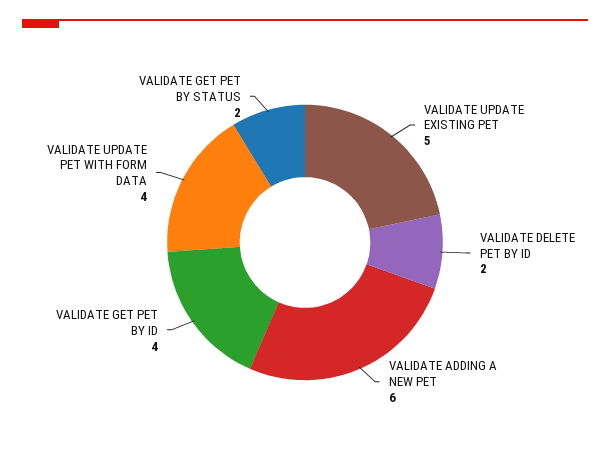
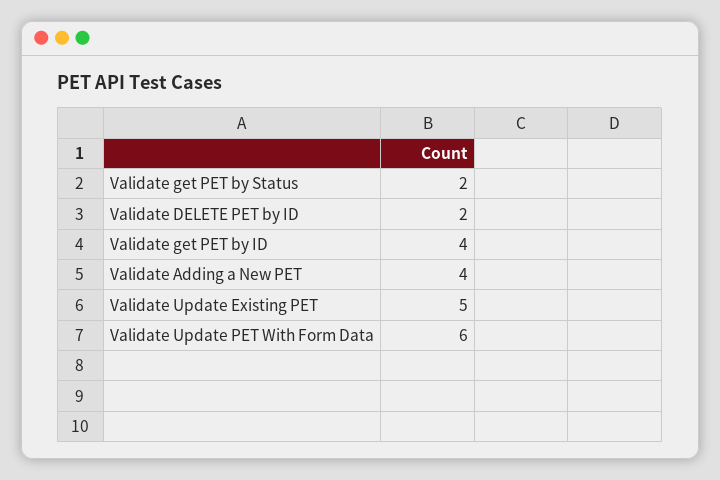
  {
    "VALIDATE UPDATE EXISTING PET": 5,
    "VALIDATE DELETE PET BY ID": 2,
-   "VALIDATE ADDING A NEW PET": 6,
+   "VALIDATE ADDING A NEW PET": 4,
    "VALIDATE GET PET BY ID": 4,
-   "VALIDATE UPDATE PET WITH FORM DATA": 4,
+   "VALIDATE UPDATE PET WITH FORM DATA": 6,
    "VALIDATE GET PET BY STATUS": 2
  }

